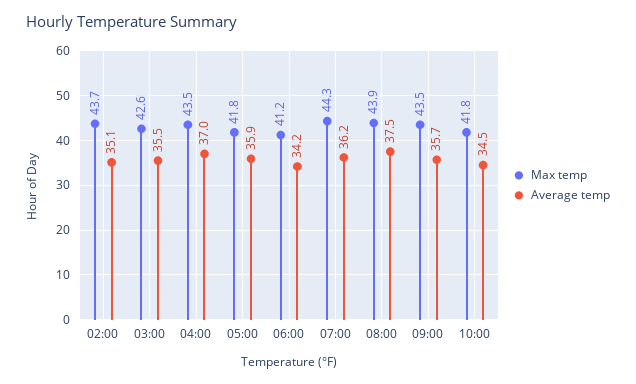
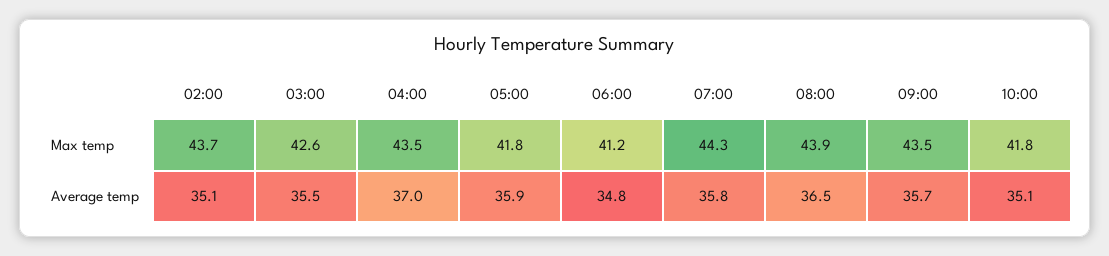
  {
    "Max temp": {
      "02:00": 43.7,
      "03:00": 42.6,
      "04:00": 43.5,
      "05:00": 41.8,
      "06:00": 41.2,
      "07:00": 44.3,
      "08:00": 43.9,
      "09:00": 43.5,
      "10:00": 41.8
    },
    "Average temp": {
      "02:00": 35.1,
      "03:00": 35.5,
      "04:00": 37,
      "05:00": 35.9,
-     "06:00": 34.2,
+     "06:00": 34.8,
-     "07:00": 36.2,
+     "07:00": 35.8,
-     "08:00": 37.5,
+     "08:00": 36.5,
      "09:00": 35.7,
-     "10:00": 34.5
+     "10:00": 35.1
    }
  }

